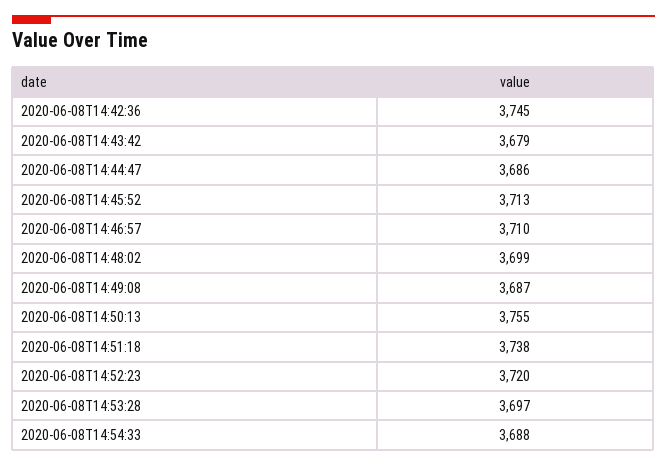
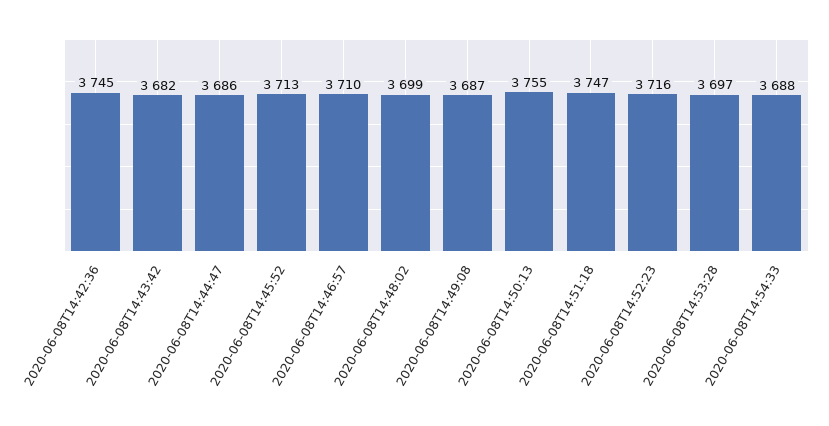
  {
    "2020-06-08T14:42:36": 3745,
-   "2020-06-08T14:43:42": 3679,
+   "2020-06-08T14:43:42": 3682,
    "2020-06-08T14:44:47": 3686,
    "2020-06-08T14:45:52": 3713,
    "2020-06-08T14:46:57": 3710,
    "2020-06-08T14:48:02": 3699,
    "2020-06-08T14:49:08": 3687,
    "2020-06-08T14:50:13": 3755,
-   "2020-06-08T14:51:18": 3738,
+   "2020-06-08T14:51:18": 3747,
-   "2020-06-08T14:52:23": 3720,
+   "2020-06-08T14:52:23": 3716,
    "2020-06-08T14:53:28": 3697,
    "2020-06-08T14:54:33": 3688
  }

